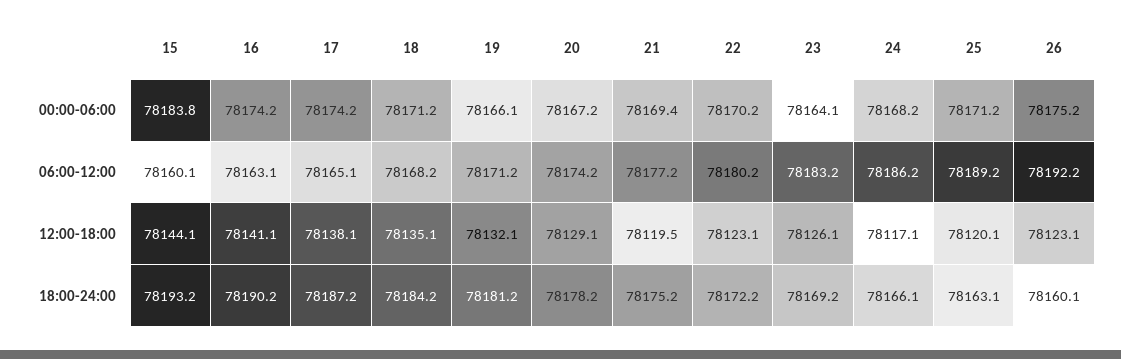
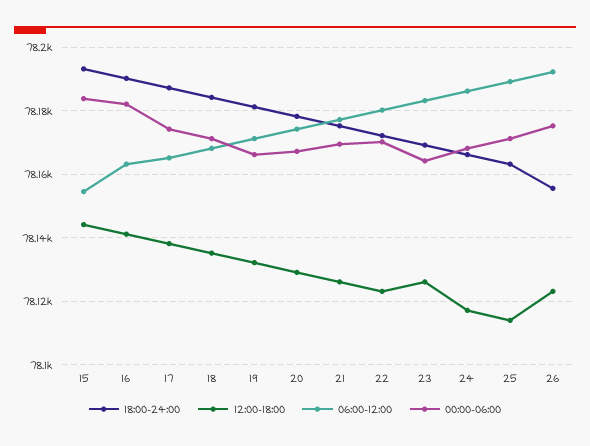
  {
    "00:00-06:00": {
      "15": 78183.8,
-     "16": 78174.2,
+     "16": 78182,
      "17": 78174.2,
      "18": 78171.2,
      "19": 78166.1,
      "20": 78167.2,
      "21": 78169.4,
      "22": 78170.2,
      "23": 78164.1,
      "24": 78168.2,
      "25": 78171.2,
      "26": 78175.2
    },
    "06:00-12:00": {
-     "15": 78160.1,
+     "15": 78154,
      "16": 78163.1,
      "17": 78165.1,
      "18": 78168.2,
      "19": 78171.2,
      "20": 78174.2,
      "21": 78177.2,
      "22": 78180.2,
      "23": 78183.2,
      "24": 78186.2,
      "25": 78189.2,
      "26": 78192.2
    },
    "12:00-18:00": {
      "15": 78144.1,
      "16": 78141.1,
      "17": 78138.1,
      "18": 78135.1,
      "19": 78132.1,
      "20": 78129.1,
-     "21": 78119.5,
+     "21": 78126,
      "22": 78123.1,
      "23": 78126.1,
      "24": 78117.1,
-     "25": 78120.1,
+     "25": 78114,
      "26": 78123.1
    },
    "18:00-24:00": {
      "15": 78193.2,
      "16": 78190.2,
      "17": 78187.2,
      "18": 78184.2,
      "19": 78181.2,
      "20": 78178.2,
      "21": 78175.2,
      "22": 78172.2,
      "23": 78169.2,
      "24": 78166.1,
      "25": 78163.1,
-     "26": 78160.1
+     "26": 78156
    }
  }

